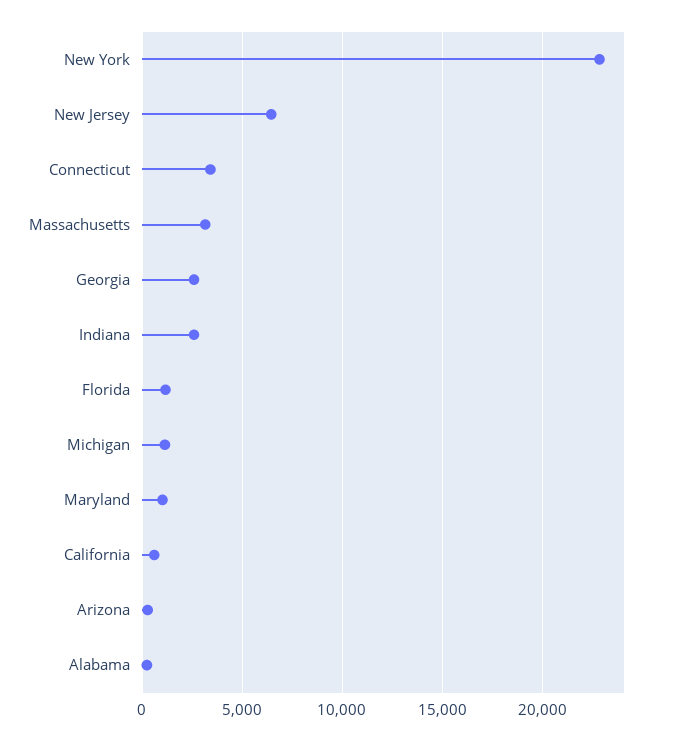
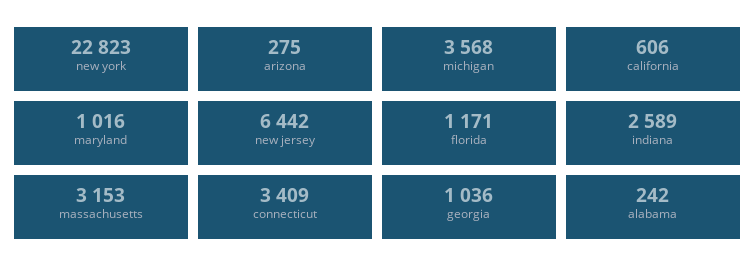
  {
    "New York": 22823,
    "New Jersey": 6442,
    "Connecticut": 3409,
    "Massachusetts": 3153,
-   "Georgia": 2500,
+   "Georgia": 1036,
    "Indiana": 2589,
    "Florida": 1171,
-   "Michigan": 1000,
+   "Michigan": 3568,
    "Maryland": 1016,
    "California": 606,
    "Arizona": 275,
    "Alabama": 242
  }

